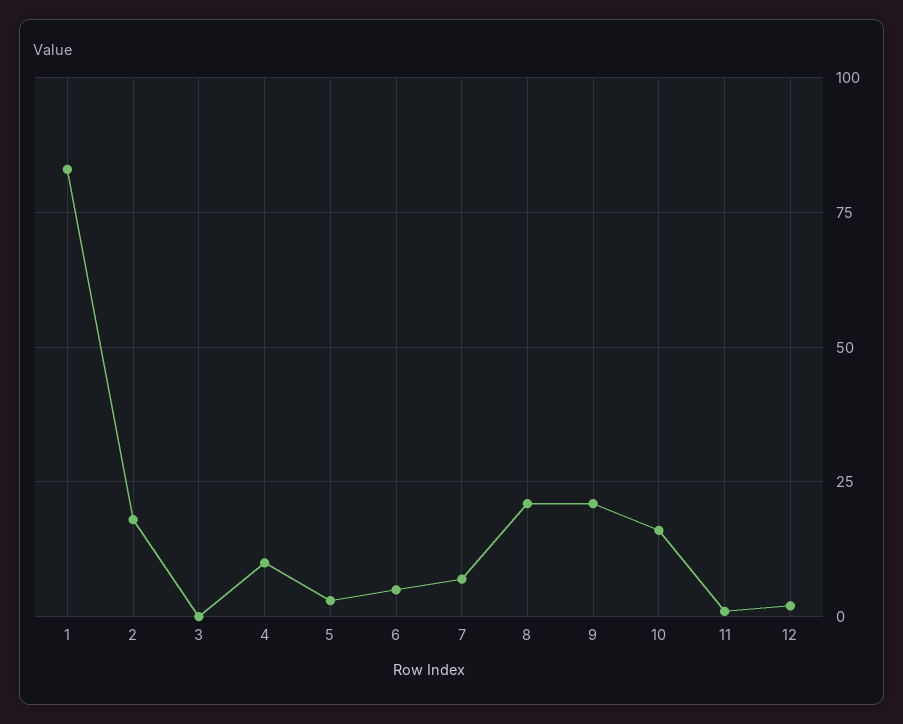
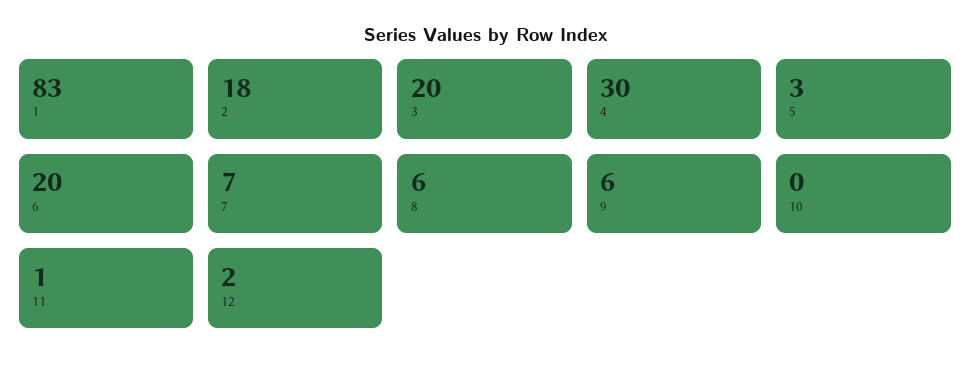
  {
    "1": 83,
    "2": 18,
-   "3": 0,
+   "3": 20,
-   "4": 10,
+   "4": 30,
    "5": 3,
-   "6": 5,
+   "6": 20,
    "7": 7,
-   "8": 20,
+   "8": 6,
-   "9": 20,
+   "9": 6,
-   "10": 15,
+   "10": 0,
    "11": 1,
    "12": 2
  }

